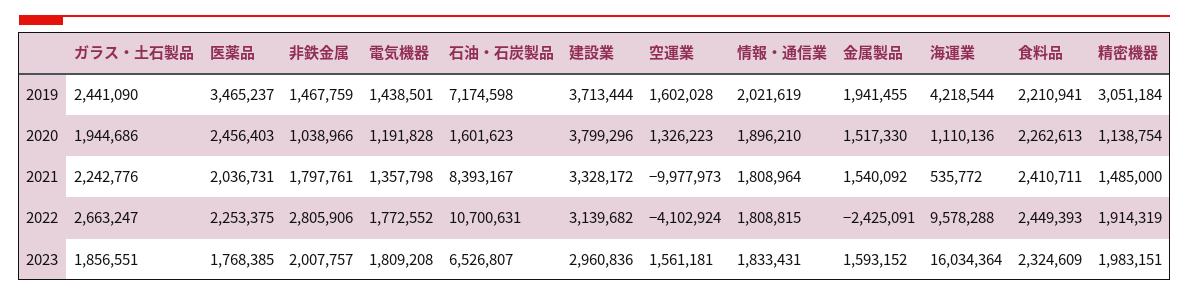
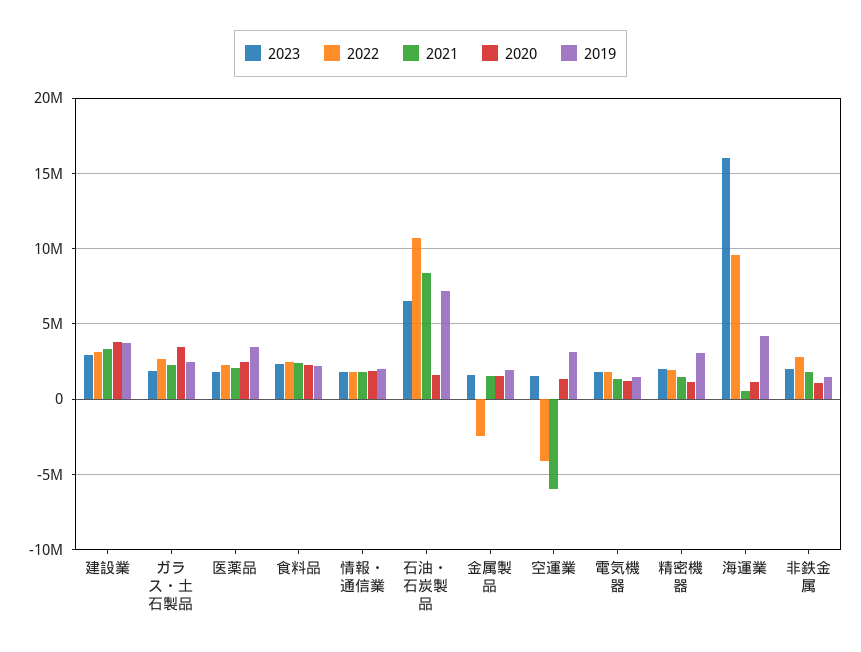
  {
    "2019": {
      "ガラス・土石製品": 2441090,
      "医薬品": 3465237,
      "非鉄金属": 1467759,
      "電気機器": 1438501,
      "石油・石炭製品": 7174598,
      "建設業": 3713444,
-     "空運業": 1602028,
+     "空運業": 3000000,
      "情報・通信業": 2021619,
      "金属製品": 1941455,
      "海運業": 4218544,
      "食料品": 2210941,
      "精密機器": 3051184
    },
    "2020": {
-     "ガラス・土石製品": 1944686,
+     "ガラス・土石製品": 3500000,
      "医薬品": 2456403,
      "非鉄金属": 1038966,
      "電気機器": 1191828,
      "石油・石炭製品": 1601623,
      "建設業": 3799296,
      "空運業": 1326223,
      "情報・通信業": 1896210,
      "金属製品": 1517330,
      "海運業": 1110136,
      "食料品": 2262613,
      "精密機器": 1138754
    },
    "2021": {
      "ガラス・土石製品": 2242776,
      "医薬品": 2036731,
      "非鉄金属": 1797761,
      "電気機器": 1357798,
      "石油・石炭製品": 8393167,
      "建設業": 3328172,
-     "空運業": -9977973,
+     "空運業": -6000000,
      "情報・通信業": 1808964,
      "金属製品": 1540092,
      "海運業": 535772,
      "食料品": 2410711,
      "精密機器": 1485000
    },
    "2022": {
      "ガラス・土石製品": 2663247,
      "医薬品": 2253375,
      "非鉄金属": 2805906,
      "電気機器": 1772552,
      "石油・石炭製品": 10700631,
      "建設業": 3139682,
      "空運業": -4102924,
      "情報・通信業": 1808815,
      "金属製品": -2425091,
      "海運業": 9578288,
      "食料品": 2449393,
      "精密機器": 1914319
    },
    "2023": {
      "ガラス・土石製品": 1856551,
      "医薬品": 1768385,
      "非鉄金属": 2007757,
      "電気機器": 1809208,
      "石油・石炭製品": 6526807,
      "建設業": 2960836,
      "空運業": 1561181,
      "情報・通信業": 1833431,
      "金属製品": 1593152,
      "海運業": 16034364,
      "食料品": 2324609,
      "精密機器": 1983151
    }
  }

